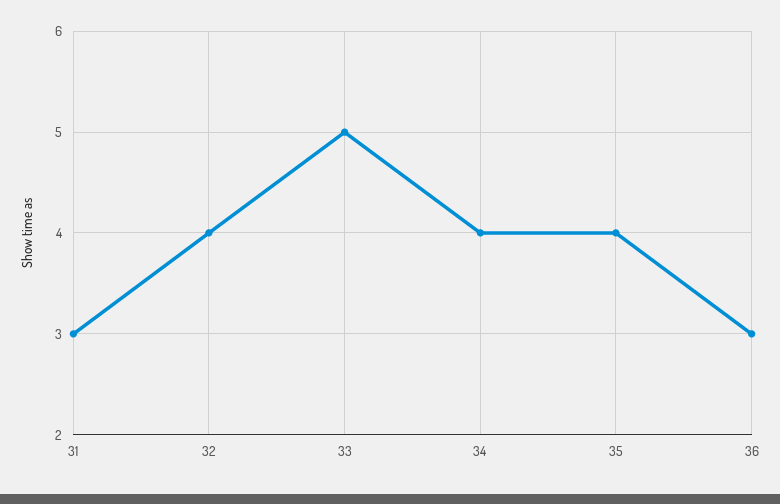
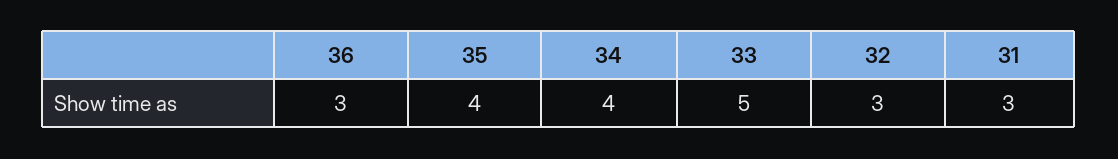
  {
    "31": 3,
-   "32": 4,
+   "32": 3,
    "33": 5,
    "34": 4,
    "35": 4,
    "36": 3
  }

